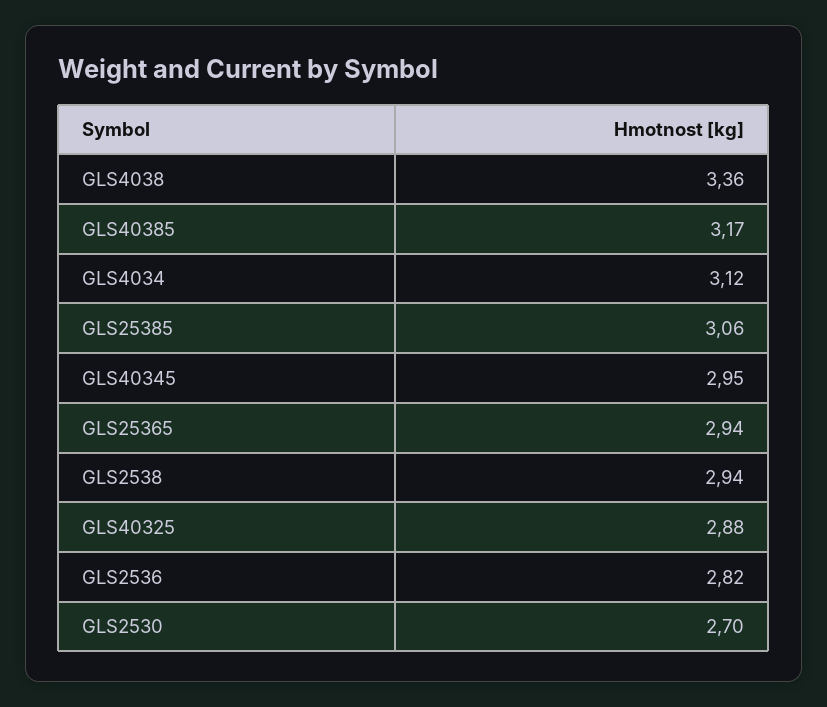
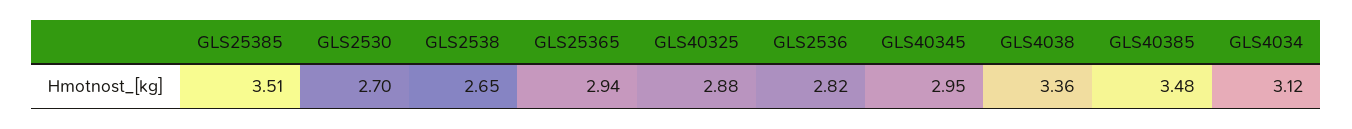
  {
    "GLS4038": 3.36,
-   "GLS40385": 3.17,
+   "GLS40385": 3.48,
    "GLS4034": 3.12,
-   "GLS25385": 3.06,
+   "GLS25385": 3.51,
    "GLS40345": 2.95,
    "GLS25365": 2.94,
-   "GLS2538": 2.94,
+   "GLS2538": 2.65,
    "GLS40325": 2.88,
    "GLS2536": 2.82,
    "GLS2530": 2.7
  }

